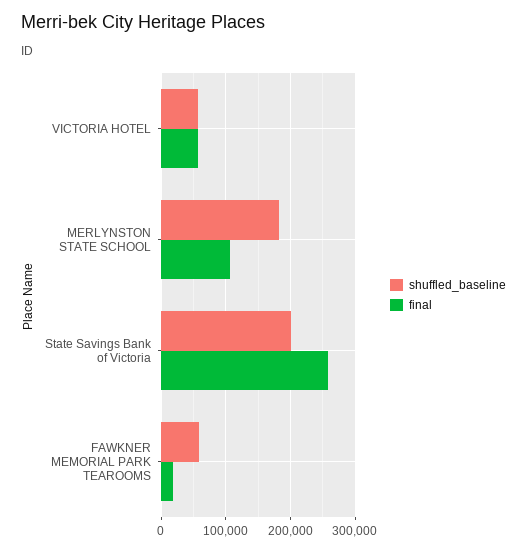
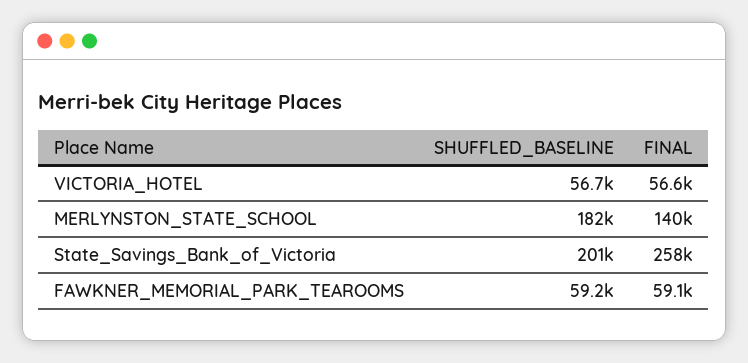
  {
    "shuffled_baseline": {
      "VICTORIA HOTEL": 56700,
      "MERLYNSTON STATE SCHOOL": 182000,
      "State Savings Bank of Victoria": 201000,
      "FAWKNER MEMORIAL PARK TEAROOMS": 59200
    },
    "final": {
      "VICTORIA HOTEL": 56600,
-     "MERLYNSTON STATE SCHOOL": 110000,
+     "MERLYNSTON STATE SCHOOL": 140000,
      "State Savings Bank of Victoria": 258000,
-     "FAWKNER MEMORIAL PARK TEAROOMS": 20000
+     "FAWKNER MEMORIAL PARK TEAROOMS": 59100
    }
  }

